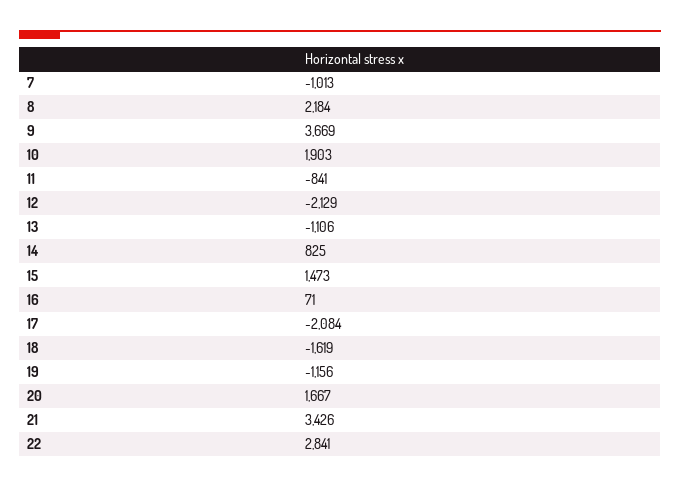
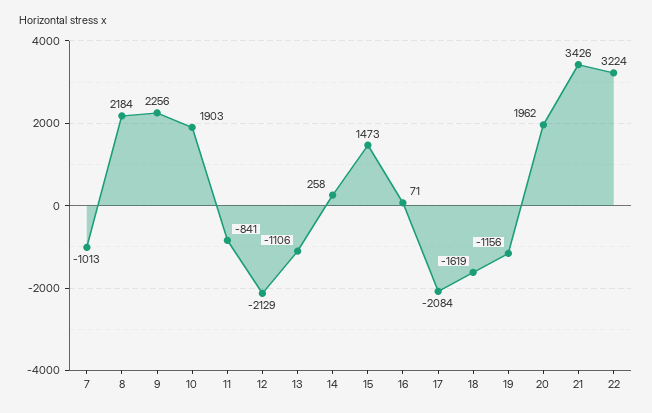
  {
    "7": -1013,
    "8": 2184,
-   "9": 3669,
+   "9": 2256,
    "10": 1903,
    "11": -841,
    "12": -2129,
    "13": -1106,
-   "14": 825,
+   "14": 258,
    "15": 1473,
    "16": 71,
    "17": -2084,
    "18": -1619,
    "19": -1156,
-   "20": 1667,
+   "20": 1962,
    "21": 3426,
-   "22": 2841
+   "22": 3224
  }

